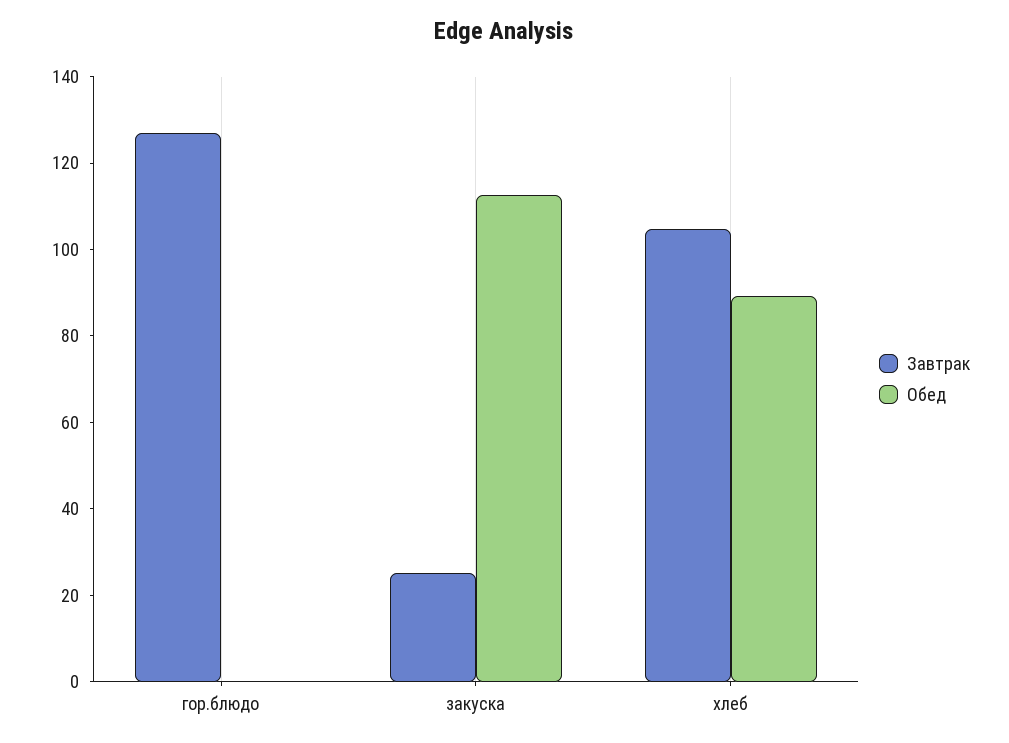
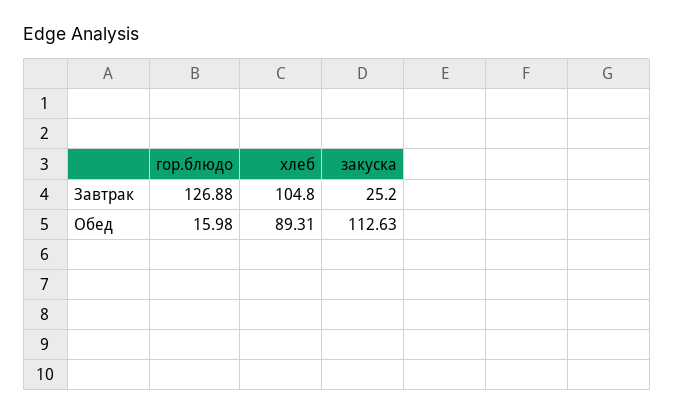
  {
    "Завтрак": {
      "гор.блюдо": 126.88,
      "закуска": 25.2,
      "хлеб": 104.8
    },
    "Обед": {
-     "гор.блюдо": 0,
+     "гор.блюдо": 15.98,
      "закуска": 112.63,
      "хлеб": 89.31
    }
  }

